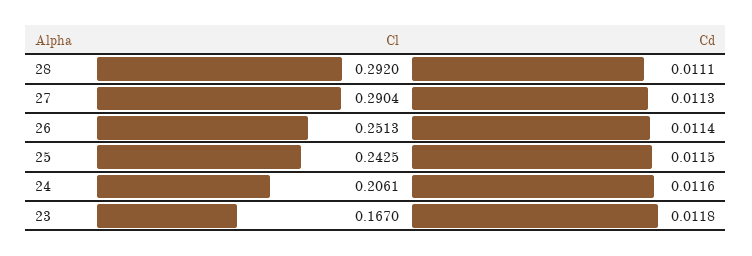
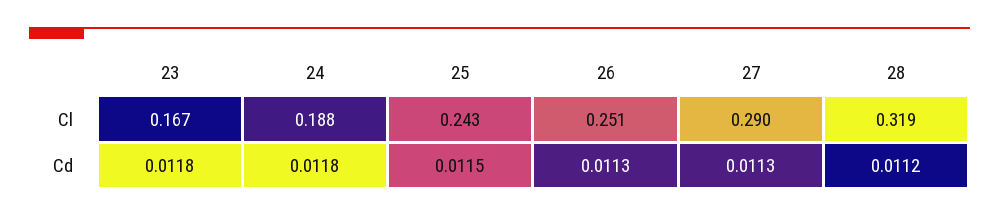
  {
    "Cl": {
-     "28": 0.292,
+     "28": 0.319,
      "27": 0.2904,
      "26": 0.2513,
      "25": 0.2425,
-     "24": 0.2061,
+     "24": 0.188,
      "23": 0.167
    },
    "Cd": {
-     "28": 0.0111,
+     "28": 0.0112,
      "27": 0.0113,
-     "26": 0.0114,
+     "26": 0.0113,
      "25": 0.0115,
-     "24": 0.0116,
+     "24": 0.0118,
      "23": 0.0118
    }
  }

